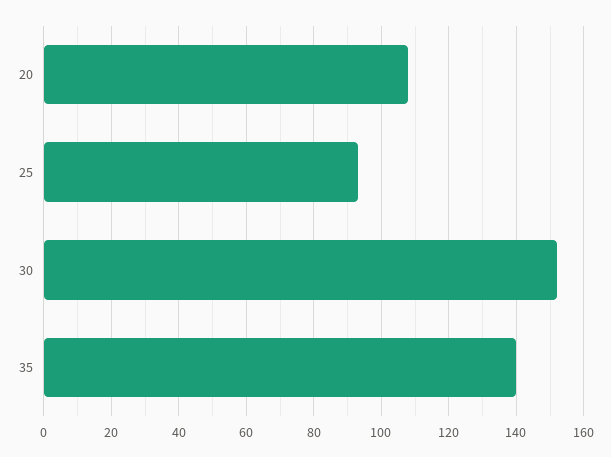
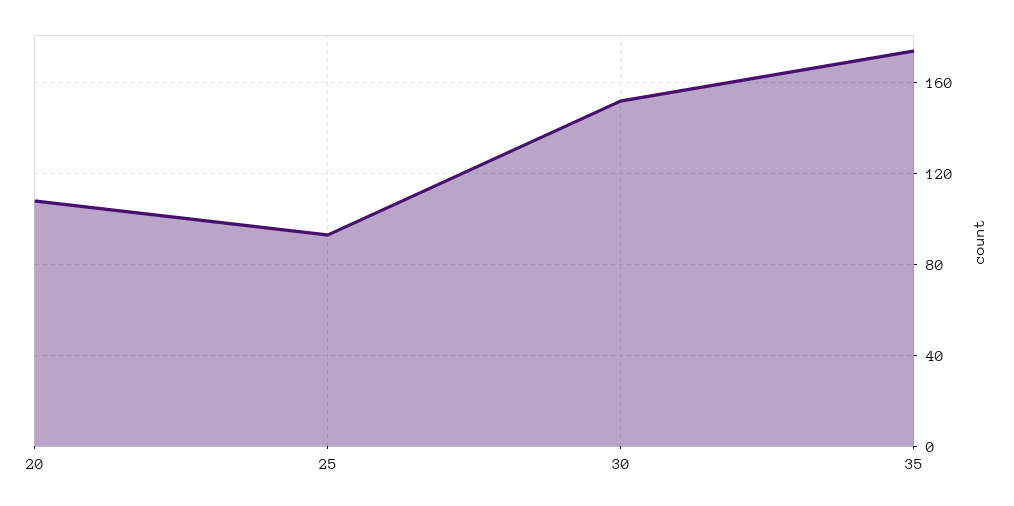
  {
    "20": 110,
    "25": 95,
    "30": 150,
-   "35": 140
+   "35": 175
  }

